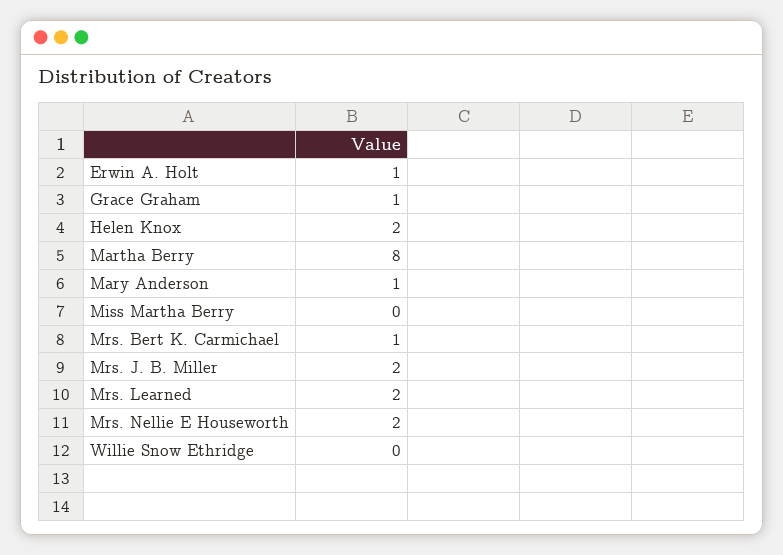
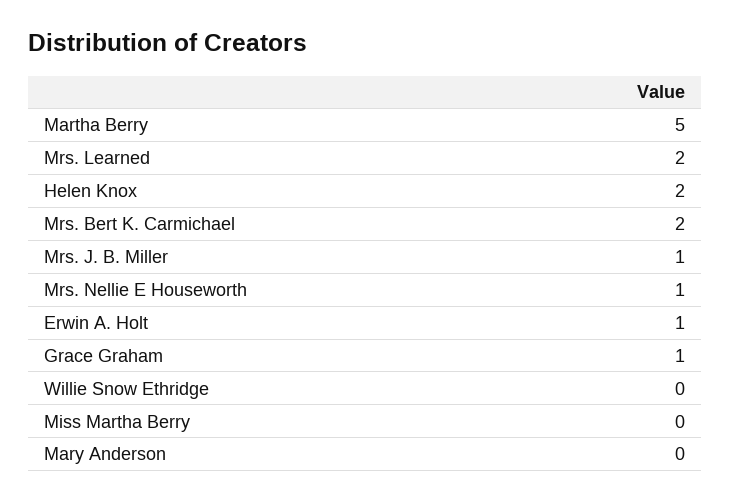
  {
    "Erwin A. Holt": 1,
    "Grace Graham": 1,
    "Helen Knox": 2,
-   "Martha Berry": 8,
+   "Martha Berry": 5,
-   "Mary Anderson": 1,
+   "Mary Anderson": 0,
    "Miss Martha Berry": 0,
-   "Mrs. Bert K. Carmichael": 1,
+   "Mrs. Bert K. Carmichael": 2,
-   "Mrs. J. B. Miller": 2,
+   "Mrs. J. B. Miller": 1,
    "Mrs. Learned": 2,
-   "Mrs. Nellie E Houseworth": 2,
+   "Mrs. Nellie E Houseworth": 1,
    "Willie Snow Ethridge": 0
  }

